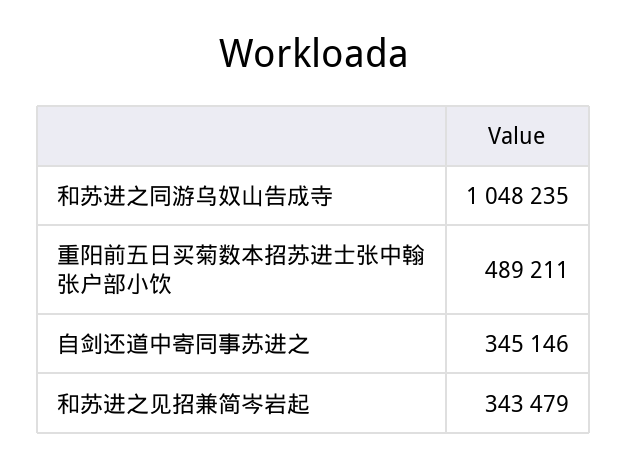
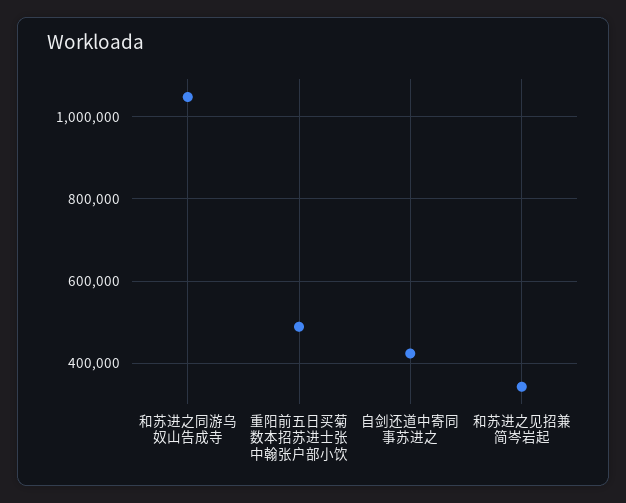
  {
    "和苏进之同游乌奴山告成寺": 1048235,
    "重阳前五日买菊数本招苏进士张中翰张户部小饮": 489211,
-   "自剑还道中寄同事苏进之": 345146,
+   "自剑还道中寄同事苏进之": 420000,
    "和苏进之见招兼简岑岩起": 343479
  }

